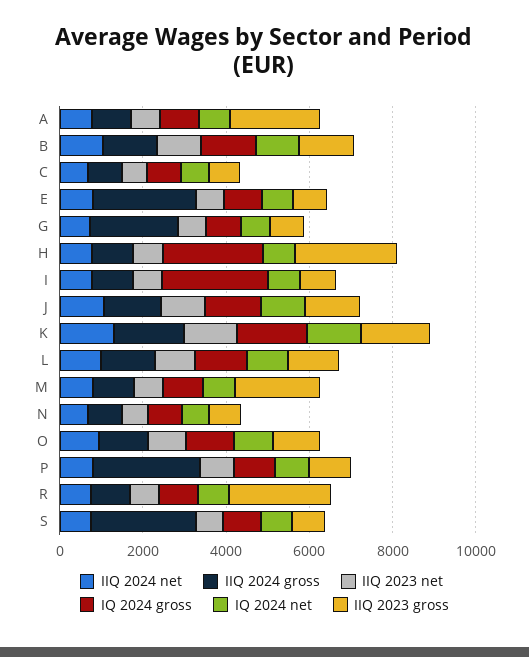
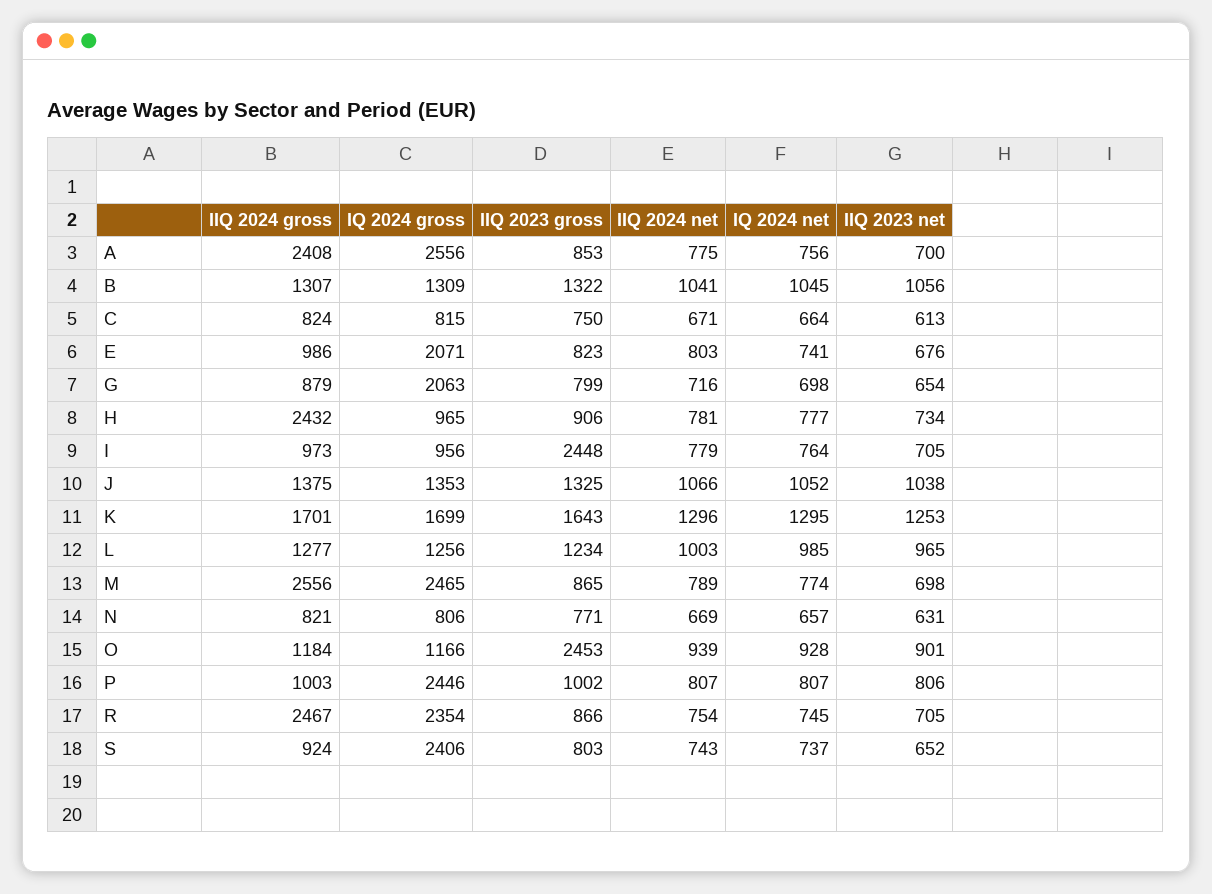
  {
    "IIQ 2024 net": {
      "A": 775,
      "B": 1041,
      "C": 671,
      "E": 803,
      "G": 716,
      "H": 781,
      "I": 779,
      "J": 1066,
      "K": 1296,
      "L": 1003,
      "M": 789,
      "N": 669,
      "O": 939,
      "P": 807,
      "R": 754,
      "S": 743
    },
    "IIQ 2024 gross": {
-     "A": 1000,
+     "A": 2408,
      "B": 1307,
      "C": 824,
-     "E": 2500,
+     "E": 986,
-     "G": 2000,
+     "G": 879,
-     "H": 1000,
+     "H": 2432,
      "I": 973,
      "J": 1375,
      "K": 1701,
      "L": 1277,
-     "M": 1000,
+     "M": 2556,
      "N": 821,
      "O": 1184,
-     "P": 2500,
+     "P": 1003,
-     "R": 1000,
+     "R": 2467,
-     "S": 2500
+     "S": 924
    },
    "IIQ 2023 net": {
      "A": 700,
      "B": 1056,
      "C": 613,
      "E": 676,
      "G": 654,
      "H": 734,
      "I": 705,
      "J": 1038,
      "K": 1253,
      "L": 965,
      "M": 698,
      "N": 631,
      "O": 901,
      "P": 806,
      "R": 705,
      "S": 652
    },
    "IQ 2024 gross": {
-     "A": 1000,
+     "A": 2556,
      "B": 1309,
      "C": 815,
-     "E": 1000,
+     "E": 2071,
-     "G": 1000,
+     "G": 2063,
-     "H": 2500,
+     "H": 965,
-     "I": 2500,
+     "I": 956,
      "J": 1353,
      "K": 1699,
      "L": 1256,
-     "M": 1000,
+     "M": 2465,
      "N": 806,
      "O": 1166,
-     "P": 1000,
+     "P": 2446,
-     "R": 1000,
+     "R": 2354,
-     "S": 1000
+     "S": 2406
    },
    "IQ 2024 net": {
      "A": 756,
      "B": 1045,
      "C": 664,
      "E": 741,
      "G": 698,
      "H": 777,
      "I": 764,
      "J": 1052,
      "K": 1295,
      "L": 985,
      "M": 774,
      "N": 657,
      "O": 928,
      "P": 807,
      "R": 745,
      "S": 737
    },
    "IIQ 2023 gross": {
-     "A": 2000,
+     "A": 853,
      "B": 1322,
      "C": 750,
      "E": 823,
      "G": 799,
-     "H": 2500,
+     "H": 906,
-     "I": 1000,
+     "I": 2448,
      "J": 1325,
      "K": 1643,
      "L": 1234,
-     "M": 2000,
+     "M": 865,
      "N": 771,
-     "O": 1000,
+     "O": 2453,
      "P": 1002,
-     "R": 2500,
+     "R": 866,
      "S": 803
    }
  }

